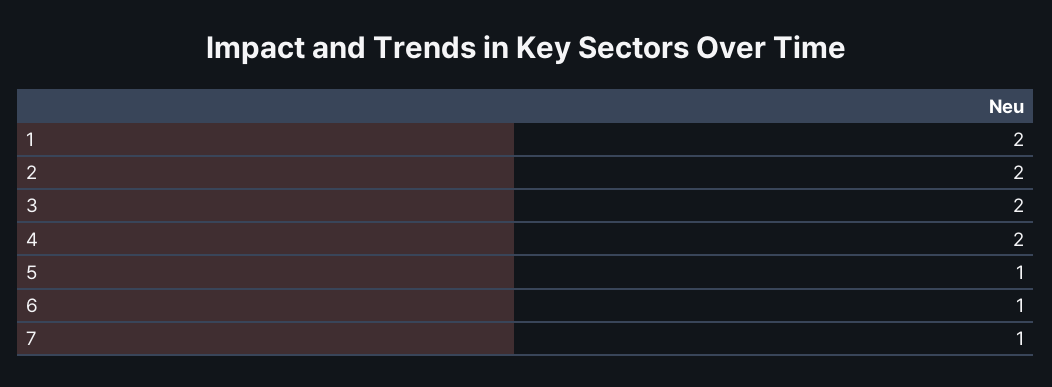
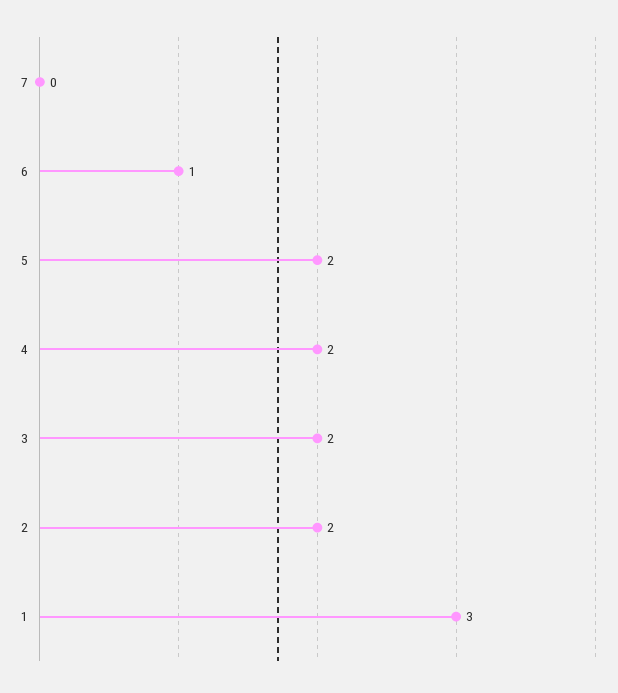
  {
-   "1": 2,
+   "1": 3,
    "2": 2,
    "3": 2,
    "4": 2,
-   "5": 1,
+   "5": 2,
    "6": 1,
-   "7": 1
+   "7": 0
  }

